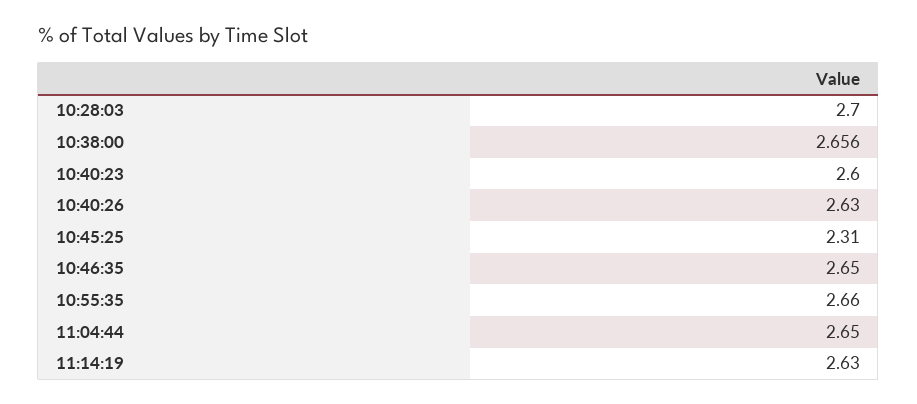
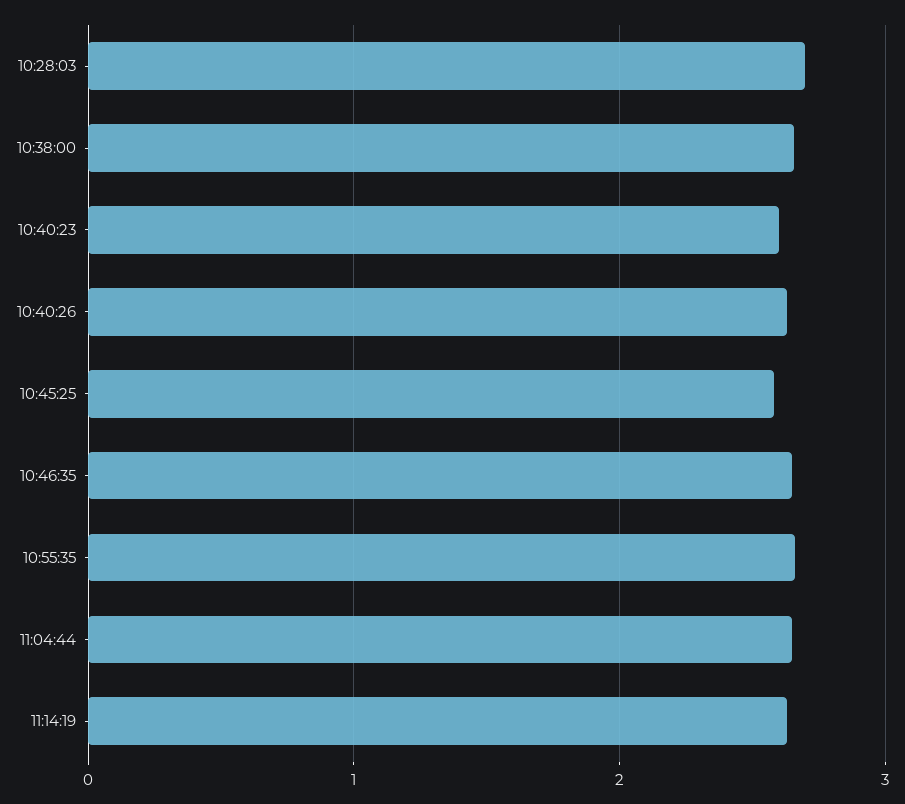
  {
    "10:28:03": 2.7,
    "10:38:00": 2.656,
    "10:40:23": 2.6,
    "10:40:26": 2.63,
-   "10:45:25": 2.31,
+   "10:45:25": 2.6,
    "10:46:35": 2.65,
    "10:55:35": 2.66,
    "11:04:44": 2.65,
    "11:14:19": 2.63
  }

